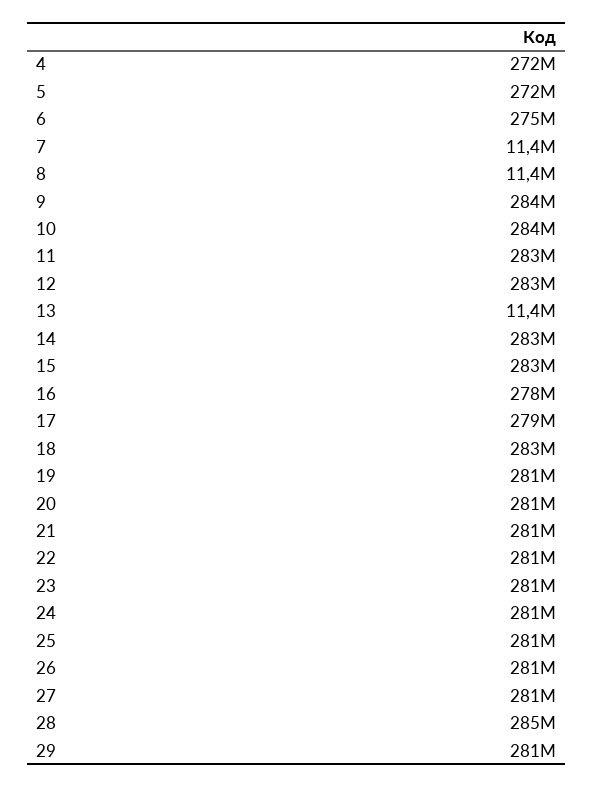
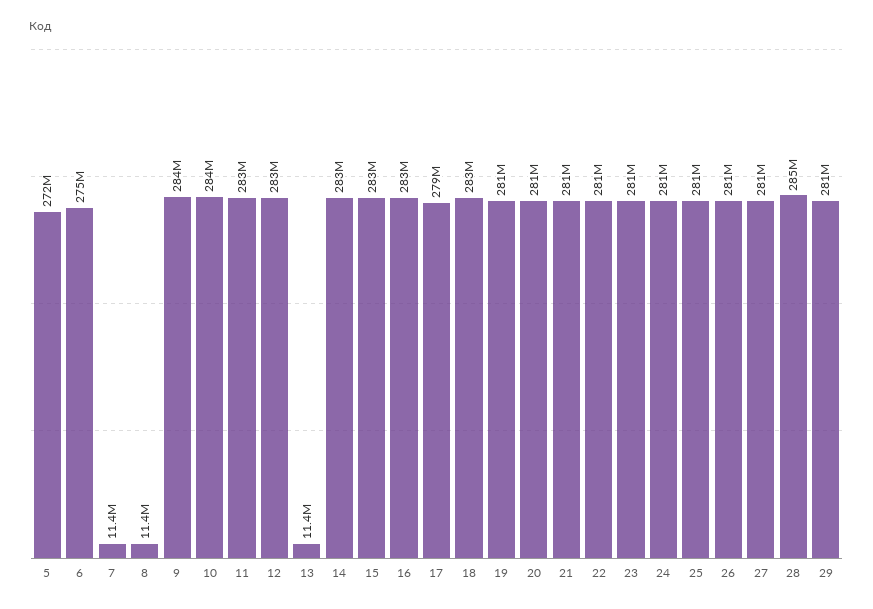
  {
-   "4": 272000000,
    "5": 272000000,
    "6": 275000000,
    "7": 11400000,
    "8": 11400000,
    "9": 284000000,
    "10": 284000000,
    "11": 283000000,
    "12": 283000000,
    "13": 11400000,
    "14": 283000000,
    "15": 283000000,
-   "16": 278000000,
+   "16": 283000000,
    "17": 279000000,
    "18": 283000000,
    "19": 281000000,
    "20": 281000000,
    "21": 281000000,
    "22": 281000000,
    "23": 281000000,
    "24": 281000000,
    "25": 281000000,
    "26": 281000000,
    "27": 281000000,
    "28": 285000000,
    "29": 281000000
  }

